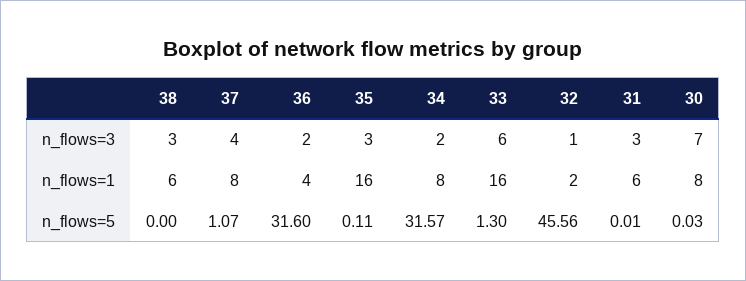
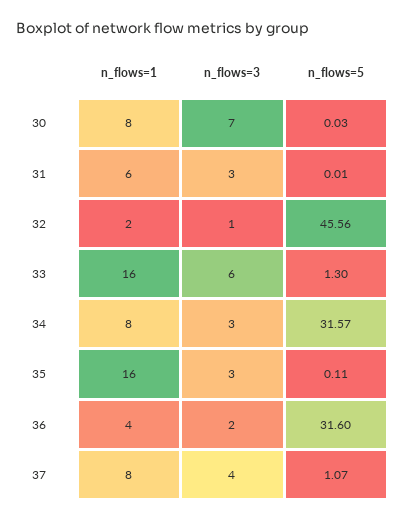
  {
-   "38": {
-     "n_flows=3": 3,
-     "n_flows=1": 6,
-     "n_flows=5": 0
-   },
    "37": {
      "n_flows=3": 4,
      "n_flows=1": 8,
      "n_flows=5": 1.07
    },
    "36": {
      "n_flows=3": 2,
      "n_flows=1": 4,
      "n_flows=5": 31.6
    },
    "35": {
      "n_flows=3": 3,
      "n_flows=1": 16,
      "n_flows=5": 0.11
    },
    "34": {
-     "n_flows=3": 2,
+     "n_flows=3": 3,
      "n_flows=1": 8,
      "n_flows=5": 31.57
    },
    "33": {
      "n_flows=3": 6,
      "n_flows=1": 16,
      "n_flows=5": 1.3
    },
    "32": {
      "n_flows=3": 1,
      "n_flows=1": 2,
      "n_flows=5": 45.56
    },
    "31": {
      "n_flows=3": 3,
      "n_flows=1": 6,
      "n_flows=5": 0.01
    },
    "30": {
      "n_flows=3": 7,
      "n_flows=1": 8,
      "n_flows=5": 0.03
    }
  }

